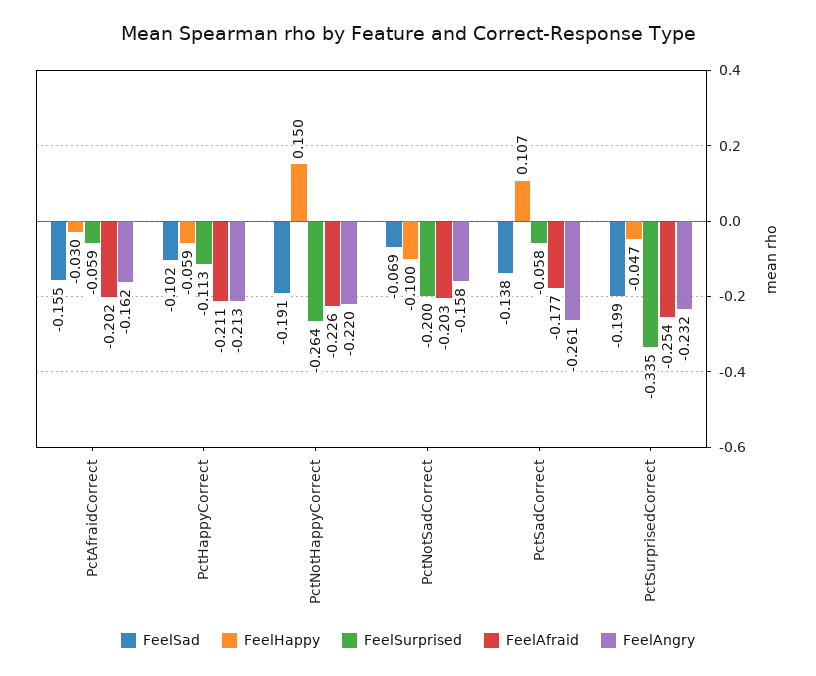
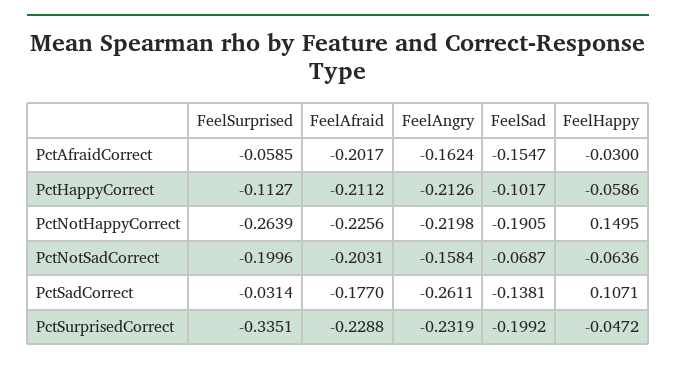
  {
    "FeelSad": {
      "PctAfraidCorrect": -0.1547,
      "PctHappyCorrect": -0.1017,
      "PctNotHappyCorrect": -0.1905,
      "PctNotSadCorrect": -0.0687,
      "PctSadCorrect": -0.1381,
      "PctSurprisedCorrect": -0.1992
    },
    "FeelHappy": {
      "PctAfraidCorrect": -0.03,
      "PctHappyCorrect": -0.0586,
      "PctNotHappyCorrect": 0.1495,
-     "PctNotSadCorrect": -0.1,
+     "PctNotSadCorrect": -0.0636,
      "PctSadCorrect": 0.1071,
      "PctSurprisedCorrect": -0.0472
    },
    "FeelSurprised": {
      "PctAfraidCorrect": -0.0585,
      "PctHappyCorrect": -0.1127,
      "PctNotHappyCorrect": -0.2639,
      "PctNotSadCorrect": -0.1996,
-     "PctSadCorrect": -0.058,
+     "PctSadCorrect": -0.0314,
      "PctSurprisedCorrect": -0.3351
    },
    "FeelAfraid": {
      "PctAfraidCorrect": -0.2017,
      "PctHappyCorrect": -0.2112,
      "PctNotHappyCorrect": -0.2256,
      "PctNotSadCorrect": -0.2031,
      "PctSadCorrect": -0.177,
-     "PctSurprisedCorrect": -0.254
+     "PctSurprisedCorrect": -0.2288
    },
    "FeelAngry": {
      "PctAfraidCorrect": -0.1624,
      "PctHappyCorrect": -0.2126,
      "PctNotHappyCorrect": -0.2198,
      "PctNotSadCorrect": -0.1584,
      "PctSadCorrect": -0.2611,
      "PctSurprisedCorrect": -0.2319
    }
  }

